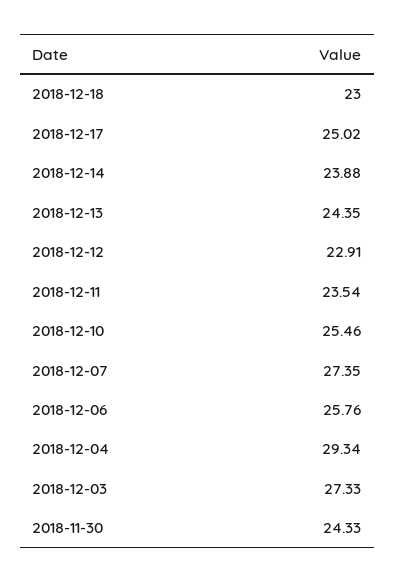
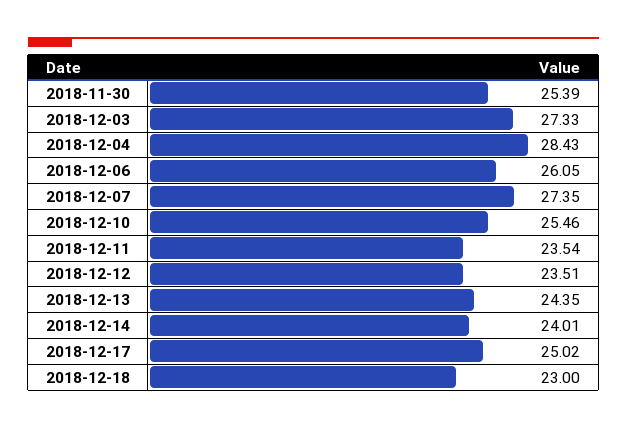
  {
    "2018-12-18": 23,
    "2018-12-17": 25.02,
-   "2018-12-14": 23.88,
+   "2018-12-14": 24.01,
    "2018-12-13": 24.35,
-   "2018-12-12": 22.91,
+   "2018-12-12": 23.51,
    "2018-12-11": 23.54,
    "2018-12-10": 25.46,
    "2018-12-07": 27.35,
-   "2018-12-06": 25.76,
+   "2018-12-06": 26.05,
-   "2018-12-04": 29.34,
+   "2018-12-04": 28.43,
    "2018-12-03": 27.33,
-   "2018-11-30": 24.33
+   "2018-11-30": 25.39
  }

